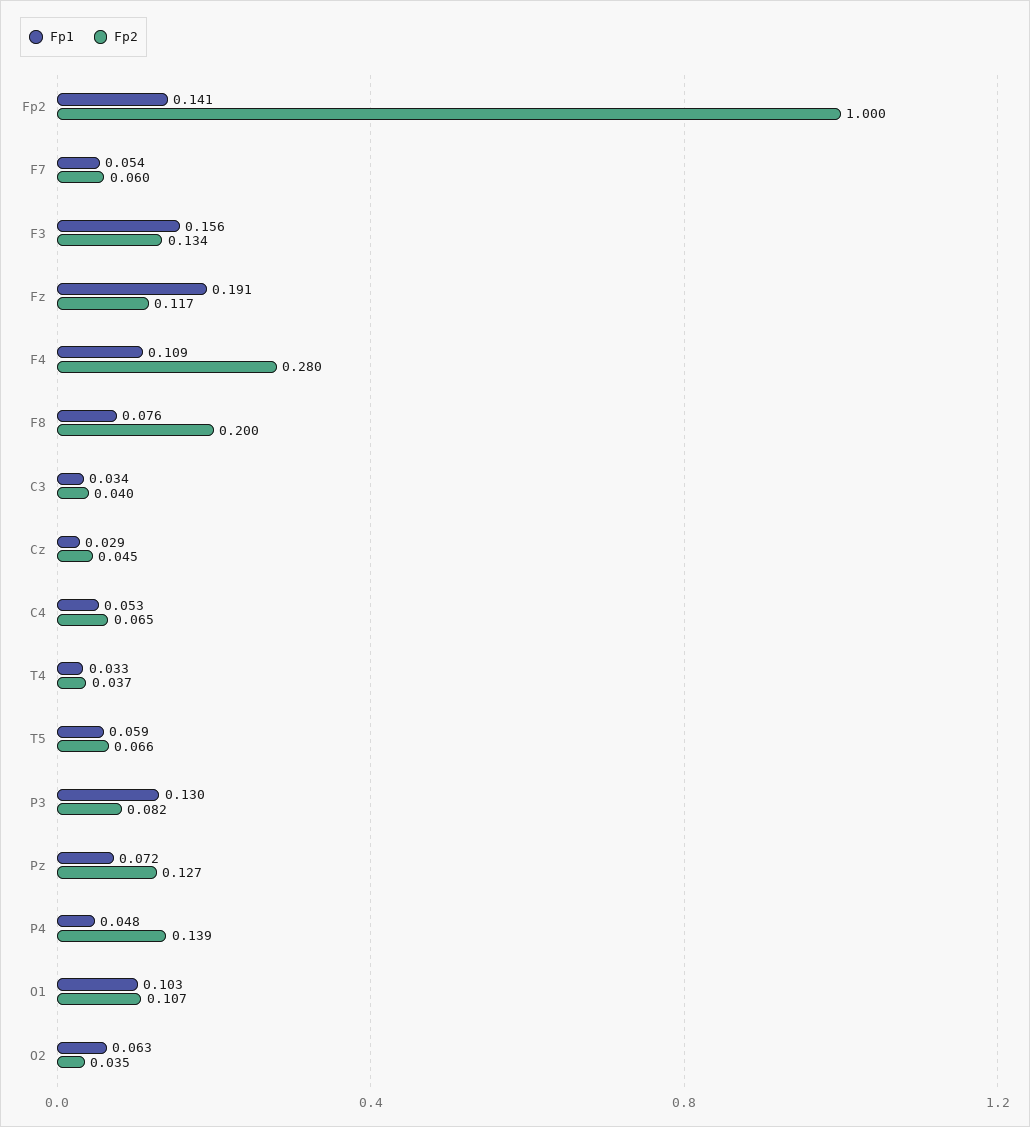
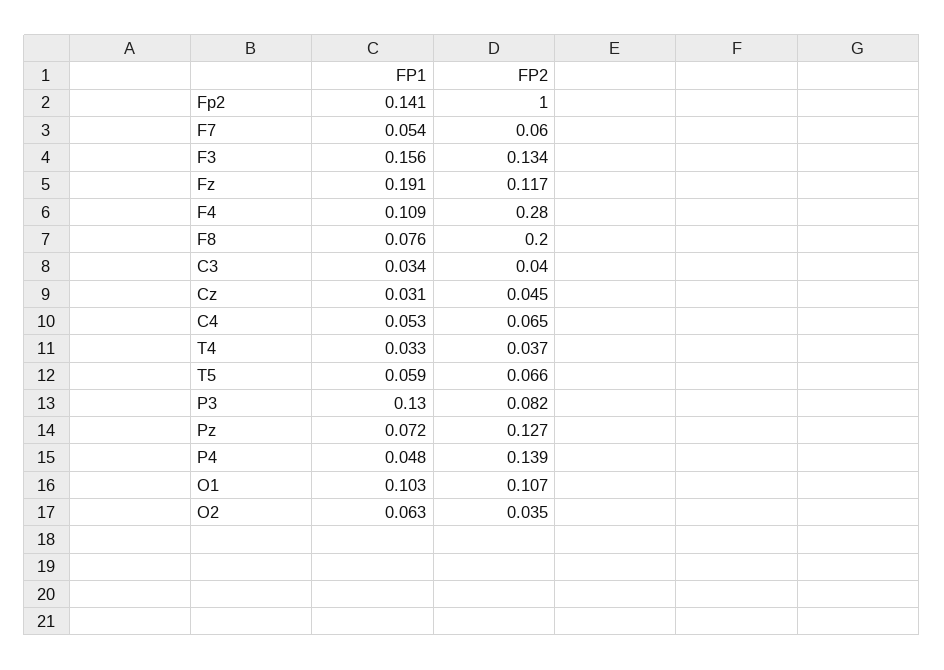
  {
    "Fp1": {
      "Fp2": 0.141,
      "F7": 0.054,
      "F3": 0.156,
      "Fz": 0.191,
      "F4": 0.109,
      "F8": 0.076,
      "C3": 0.034,
-     "Cz": 0.029,
+     "Cz": 0.031,
      "C4": 0.053,
      "T4": 0.033,
      "T5": 0.059,
      "P3": 0.13,
      "Pz": 0.072,
      "P4": 0.048,
      "O1": 0.103,
      "O2": 0.063
    },
    "Fp2": {
      "Fp2": 1,
      "F7": 0.06,
      "F3": 0.134,
      "Fz": 0.117,
      "F4": 0.28,
      "F8": 0.2,
      "C3": 0.04,
      "Cz": 0.045,
      "C4": 0.065,
      "T4": 0.037,
      "T5": 0.066,
      "P3": 0.082,
      "Pz": 0.127,
      "P4": 0.139,
      "O1": 0.107,
      "O2": 0.035
    }
  }

